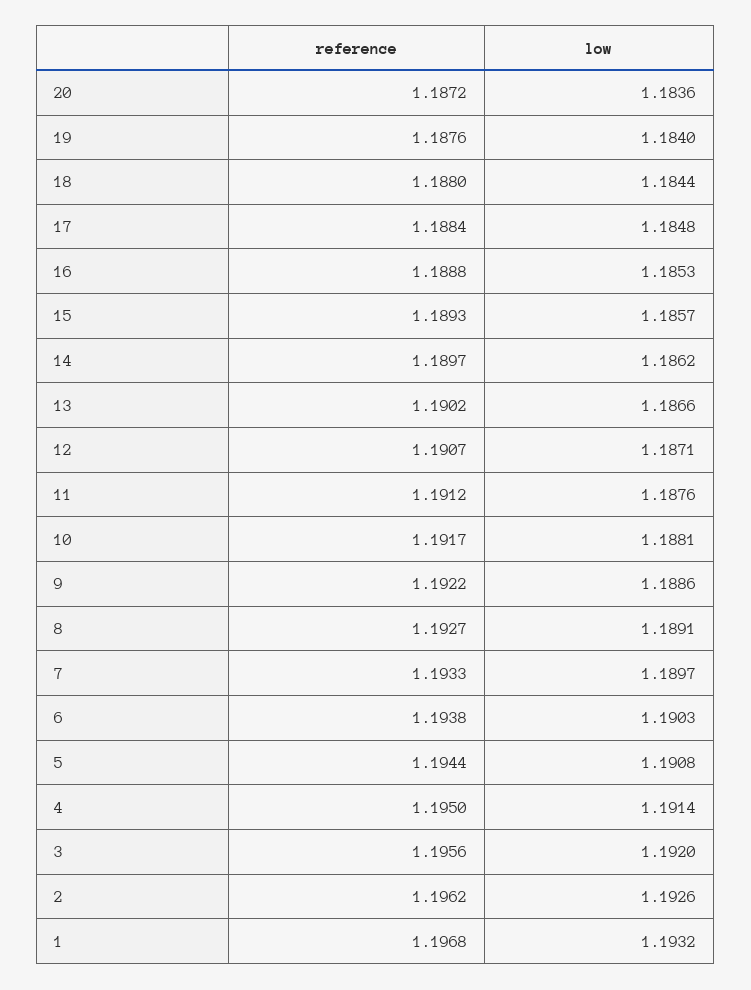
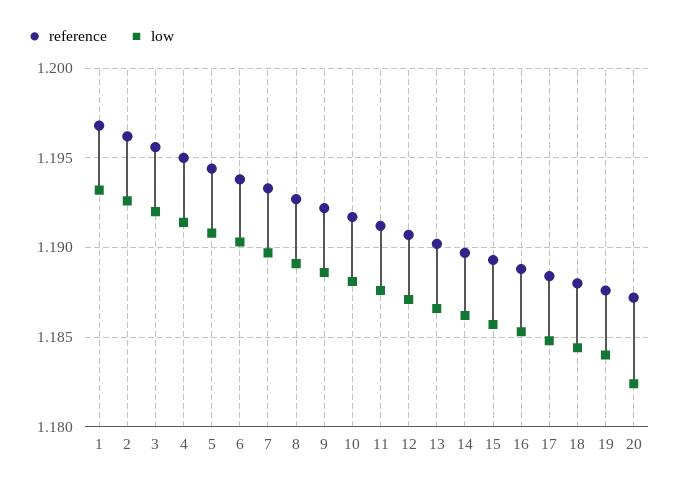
  {
    "reference": {
      "20": 1.1872,
      "19": 1.1876,
      "18": 1.188,
      "17": 1.1884,
      "16": 1.1888,
      "15": 1.1893,
      "14": 1.1897,
      "13": 1.1902,
      "12": 1.1907,
      "11": 1.1912,
      "10": 1.1917,
      "9": 1.1922,
      "8": 1.1927,
      "7": 1.1933,
      "6": 1.1938,
      "5": 1.1944,
      "4": 1.195,
      "3": 1.1956,
      "2": 1.1962,
      "1": 1.1968
    },
    "low": {
-     "20": 1.1836,
+     "20": 1.1825,
      "19": 1.184,
      "18": 1.1844,
      "17": 1.1848,
      "16": 1.1853,
      "15": 1.1857,
      "14": 1.1862,
      "13": 1.1866,
      "12": 1.1871,
      "11": 1.1876,
      "10": 1.1881,
      "9": 1.1886,
      "8": 1.1891,
      "7": 1.1897,
      "6": 1.1903,
      "5": 1.1908,
      "4": 1.1914,
      "3": 1.192,
      "2": 1.1926,
      "1": 1.1932
    }
  }

